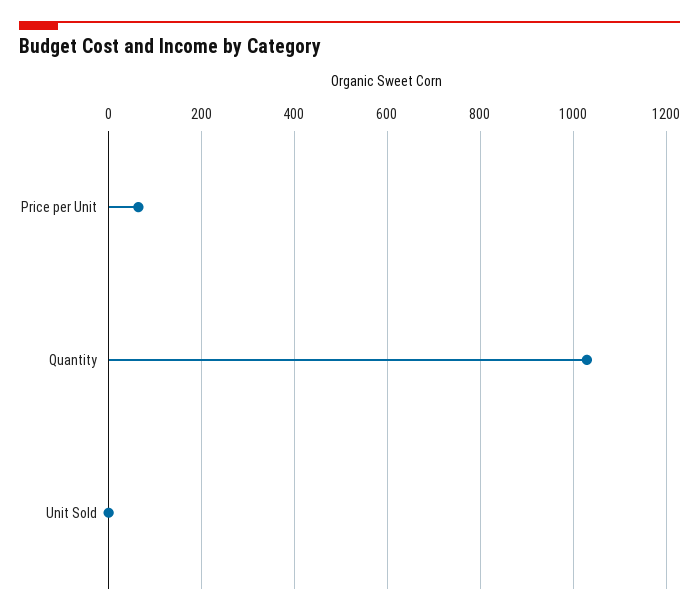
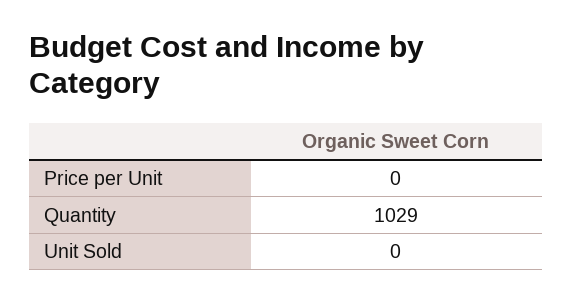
  {
-   "Price per Unit": 60,
+   "Price per Unit": 0,
    "Quantity": 1029,
    "Unit Sold": 0
  }

